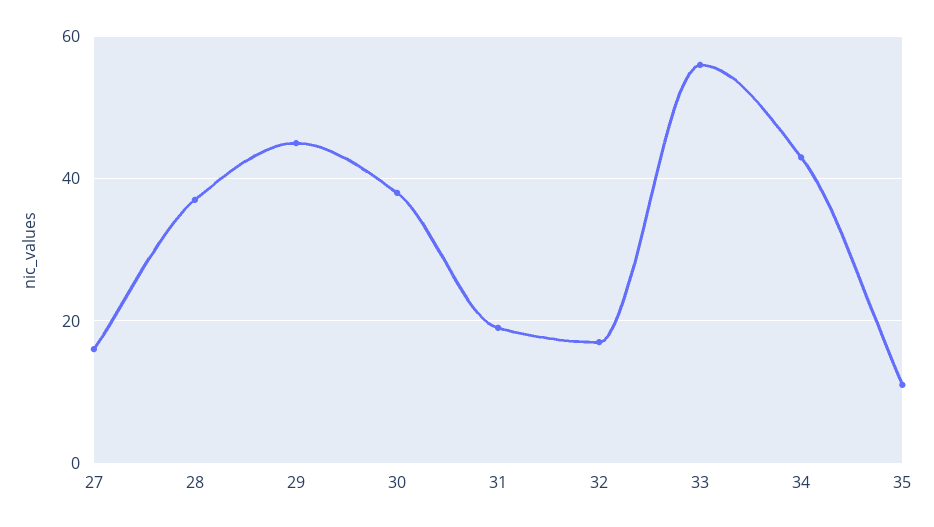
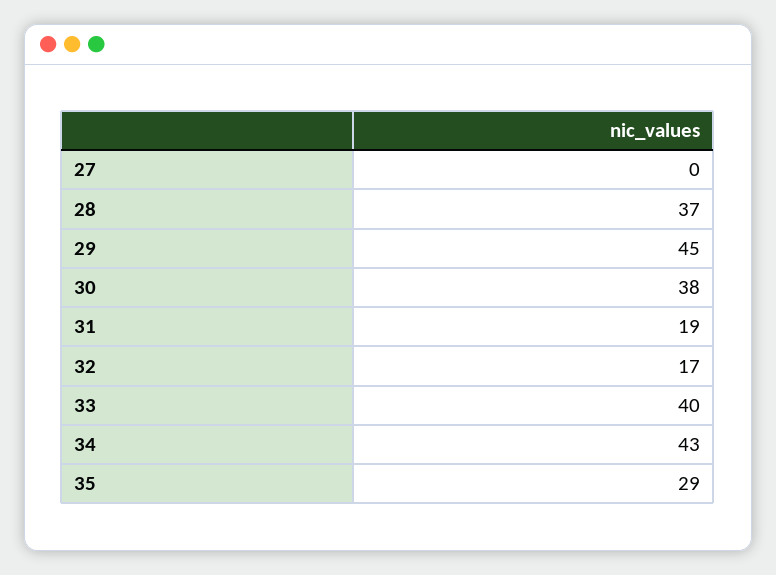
  {
-   "27": 15,
+   "27": 0,
    "28": 37,
    "29": 45,
    "30": 38,
    "31": 19,
    "32": 17,
-   "33": 55,
+   "33": 40,
    "34": 43,
-   "35": 10
+   "35": 29
  }

